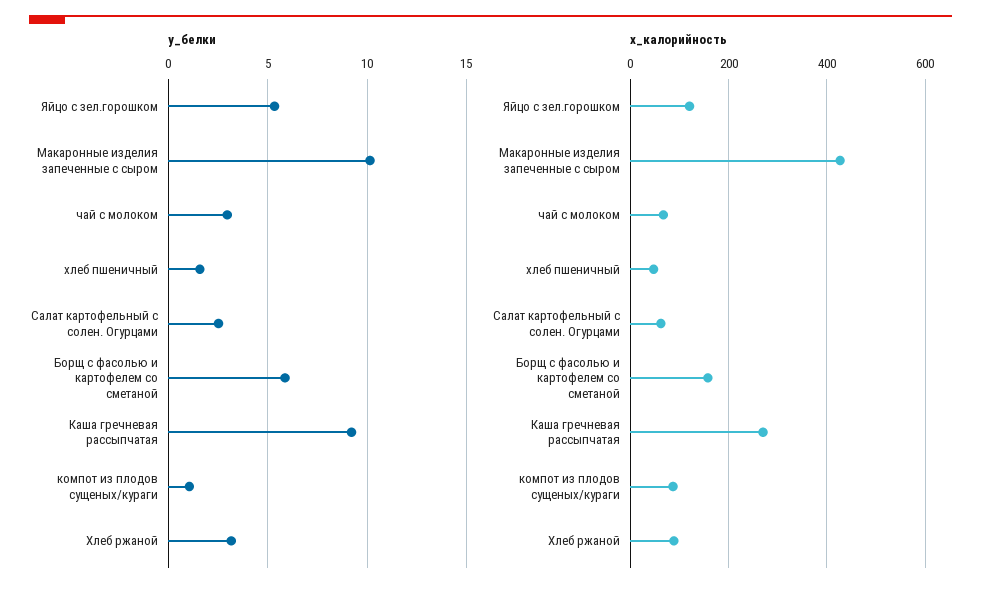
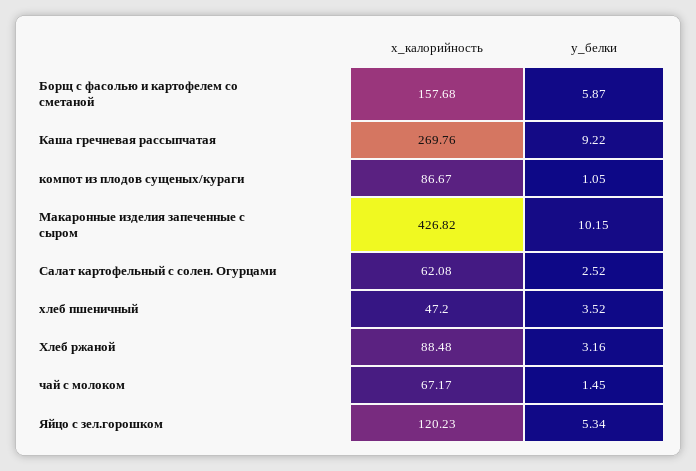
  {
    "y_белки": {
      "Яйцо с зел.горошком": 5.34,
      "Макаронные изделия запеченные с сыром": 10.15,
-     "чай с молоком": 3,
+     "чай с молоком": 1.45,
-     "хлеб пшеничный": 1.5,
+     "хлеб пшеничный": 3.52,
      "Салат картофельный с солен. Огурцами": 2.52,
      "Борщ с фасолью и картофелем со сметаной": 5.87,
      "Каша гречневая рассыпчатая": 9.22,
      "компот из плодов сущеных/кураги": 1.05,
      "Хлеб ржаной": 3.16
    },
    "x_калорийность": {
      "Яйцо с зел.горошком": 120.23,
      "Макаронные изделия запеченные с сыром": 426.82,
      "чай с молоком": 67.17,
      "хлеб пшеничный": 47.2,
      "Салат картофельный с солен. Огурцами": 62.08,
      "Борщ с фасолью и картофелем со сметаной": 157.68,
      "Каша гречневая рассыпчатая": 269.76,
      "компот из плодов сущеных/кураги": 86.67,
      "Хлеб ржаной": 88.48
    }
  }

